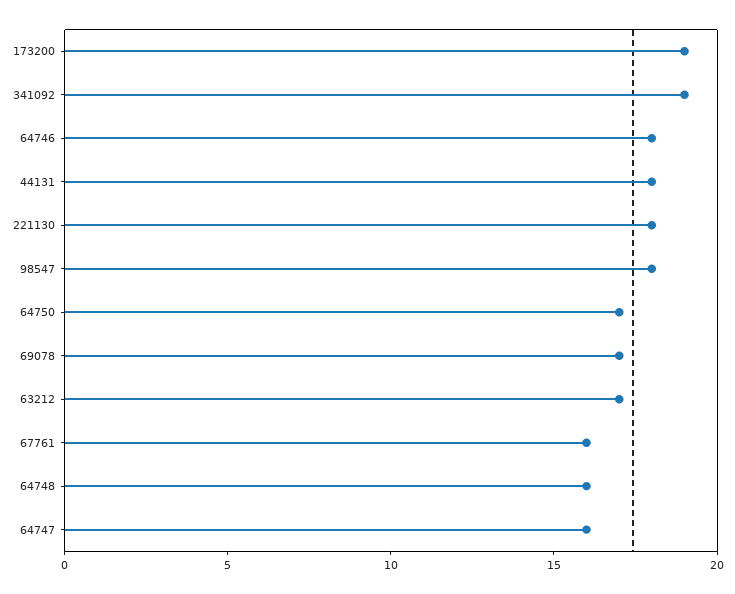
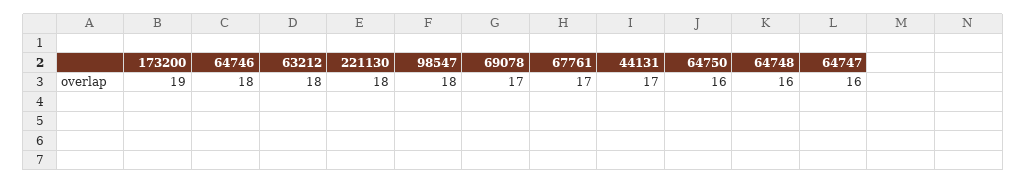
  {
    "173200": 19,
-   "341092": 19,
    "64746": 18,
-   "44131": 18,
+   "44131": 17,
    "221130": 18,
    "98547": 18,
-   "64750": 17,
+   "64750": 16,
    "69078": 17,
-   "63212": 17,
+   "63212": 18,
-   "67761": 16,
+   "67761": 17,
    "64748": 16,
    "64747": 16
  }

